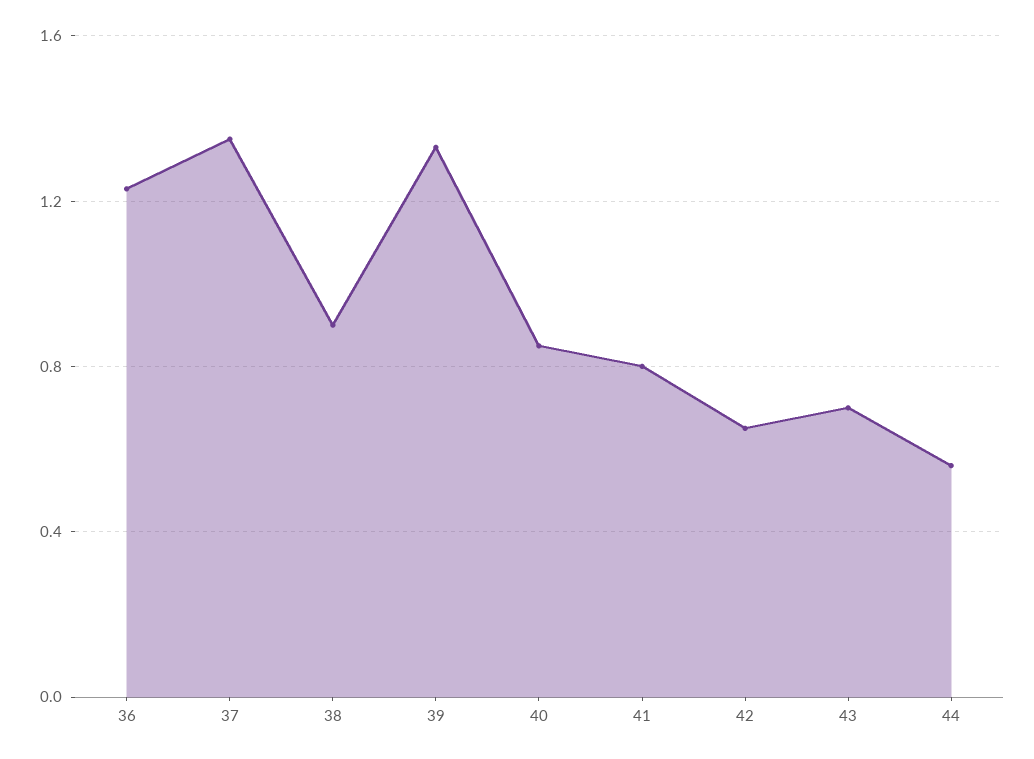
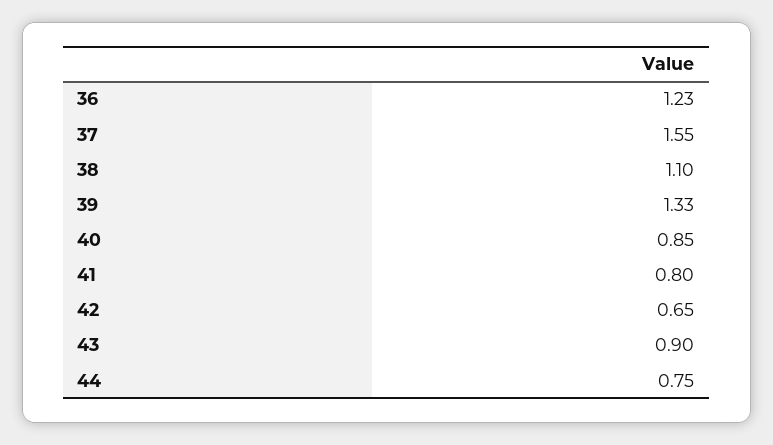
  {
    "36": 1.23,
-   "37": 1.35,
+   "37": 1.55,
-   "38": 0.9,
+   "38": 1.1,
    "39": 1.33,
    "40": 0.85,
    "41": 0.8,
    "42": 0.65,
-   "43": 0.7,
+   "43": 0.9,
-   "44": 0.55
+   "44": 0.75
  }

